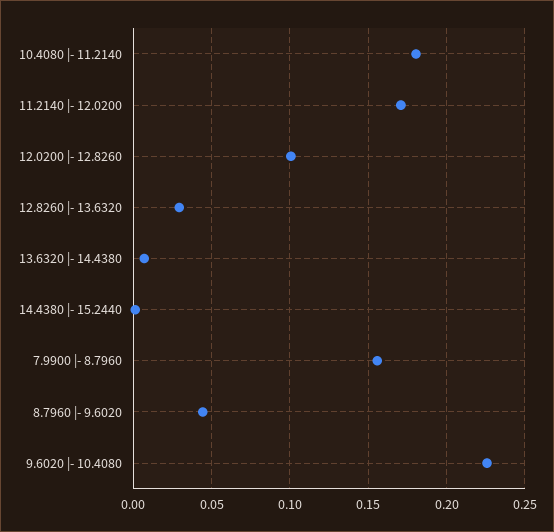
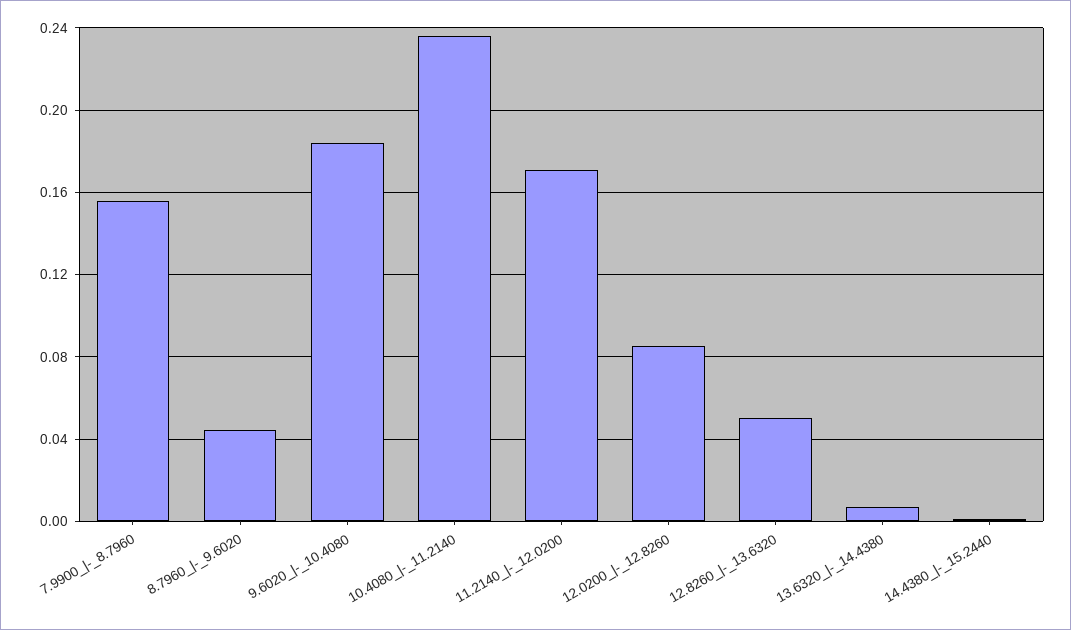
  {
-   "10.4080 |- 11.2140": 0.18,
+   "10.4080 |- 11.2140": 0.235,
    "11.2140 |- 12.0200": 0.17,
-   "12.0200 |- 12.8260": 0.1,
+   "12.0200 |- 12.8260": 0.085,
-   "12.8260 |- 13.6320": 0.03,
+   "12.8260 |- 13.6320": 0.05,
    "13.6320 |- 14.4380": 0.005,
    "14.4380 |- 15.2440": 0,
    "7.9900 |- 8.7960": 0.155,
    "8.7960 |- 9.6020": 0.045,
-   "9.6020 |- 10.4080": 0.225
+   "9.6020 |- 10.4080": 0.185
  }

